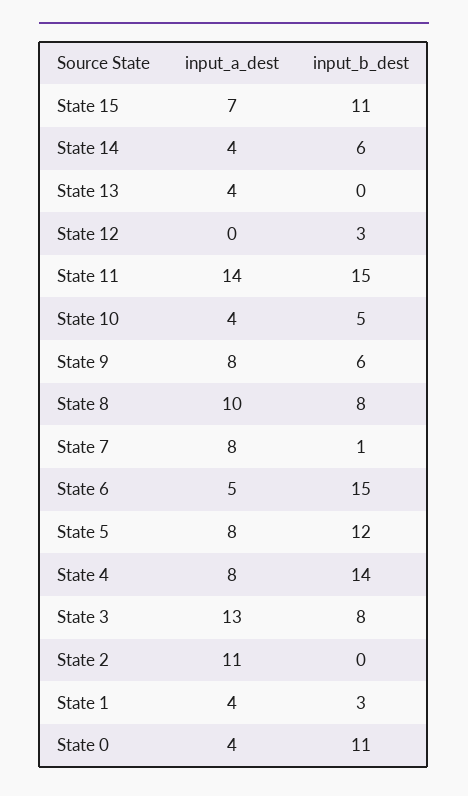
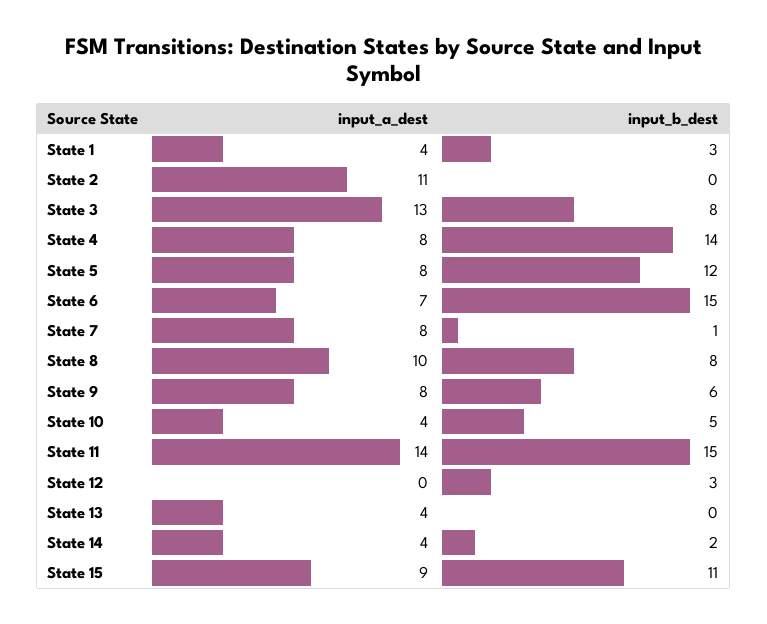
  {
    "input_a_dest": {
-     "State 15": 7,
+     "State 15": 9,
      "State 14": 4,
      "State 13": 4,
      "State 12": 0,
      "State 11": 14,
      "State 10": 4,
      "State 9": 8,
      "State 8": 10,
      "State 7": 8,
-     "State 6": 5,
+     "State 6": 7,
      "State 5": 8,
      "State 4": 8,
      "State 3": 13,
      "State 2": 11,
-     "State 1": 4,
+     "State 1": 4
-     "State 0": 4
    },
    "input_b_dest": {
      "State 15": 11,
-     "State 14": 6,
+     "State 14": 2,
      "State 13": 0,
      "State 12": 3,
      "State 11": 15,
      "State 10": 5,
      "State 9": 6,
      "State 8": 8,
      "State 7": 1,
      "State 6": 15,
      "State 5": 12,
      "State 4": 14,
      "State 3": 8,
      "State 2": 0,
-     "State 1": 3,
+     "State 1": 3
-     "State 0": 11
    }
  }

